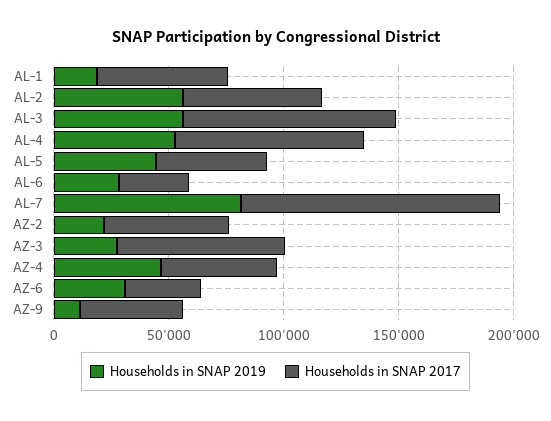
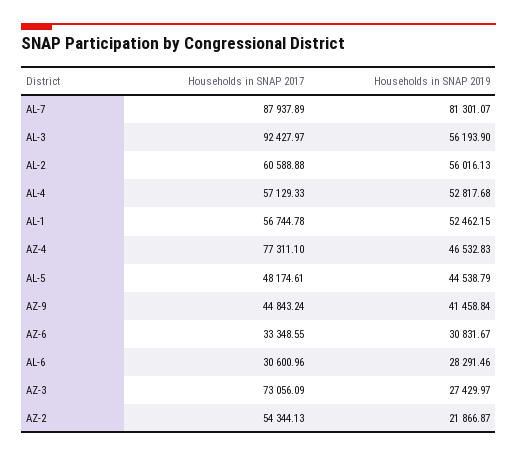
  {
    "Households in SNAP 2019": {
-     "AL-1": 20000,
+     "AL-1": 52462.15,
      "AL-2": 56016.13,
      "AL-3": 56193.9,
      "AL-4": 52817.68,
      "AL-5": 44538.79,
      "AL-6": 28291.46,
      "AL-7": 81301.07,
      "AZ-2": 21866.87,
      "AZ-3": 27429.97,
      "AZ-4": 46532.83,
      "AZ-6": 30831.67,
-     "AZ-9": 10000
+     "AZ-9": 41458.84
    },
    "Households in SNAP 2017": {
      "AL-1": 56744.78,
      "AL-2": 60588.88,
      "AL-3": 92427.97,
-     "AL-4": 80000,
+     "AL-4": 57129.33,
      "AL-5": 48174.61,
      "AL-6": 30600.96,
-     "AL-7": 110000,
+     "AL-7": 87937.89,
      "AZ-2": 54344.13,
      "AZ-3": 73056.09,
-     "AZ-4": 50000,
+     "AZ-4": 77311.1,
      "AZ-6": 33348.55,
      "AZ-9": 44843.24
    }
  }

